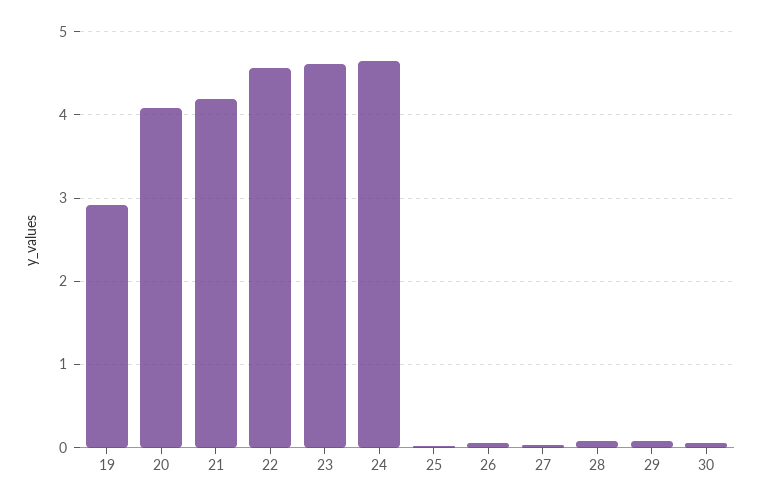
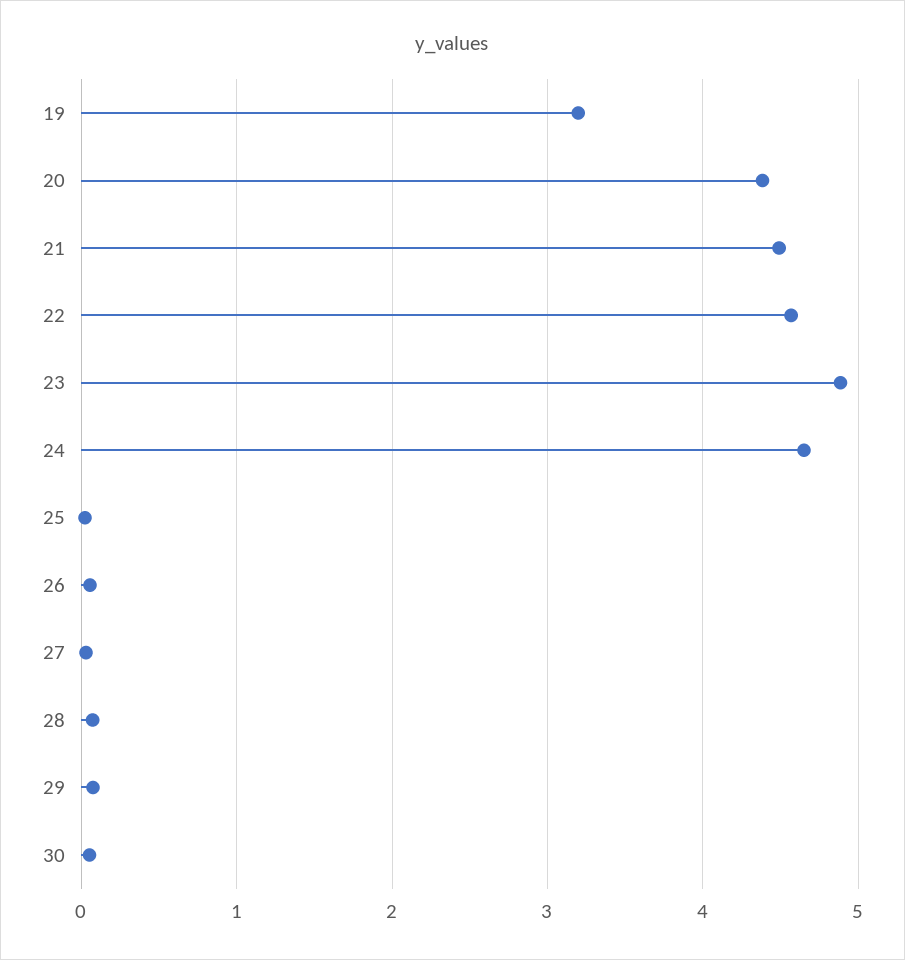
  {
-   "19": 2.9,
+   "19": 3.2,
-   "20": 4.1,
+   "20": 4.4,
-   "21": 4.2,
+   "21": 4.5,
    "22": 4.6,
-   "23": 4.6,
+   "23": 4.9,
    "24": 4.7,
    "25": 0,
    "26": 0.1,
    "27": 0,
    "28": 0.1,
    "29": 0.1,
    "30": 0.1
  }

